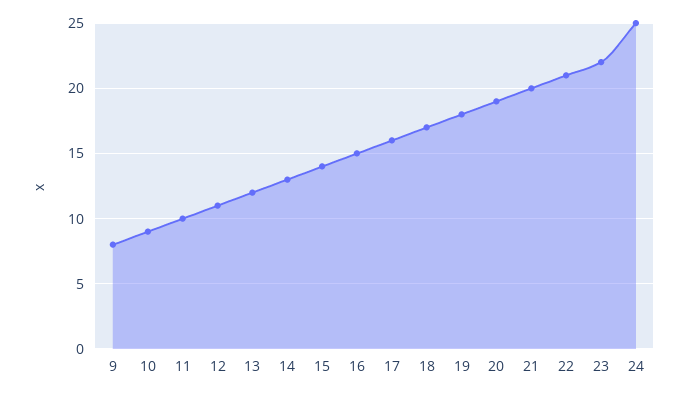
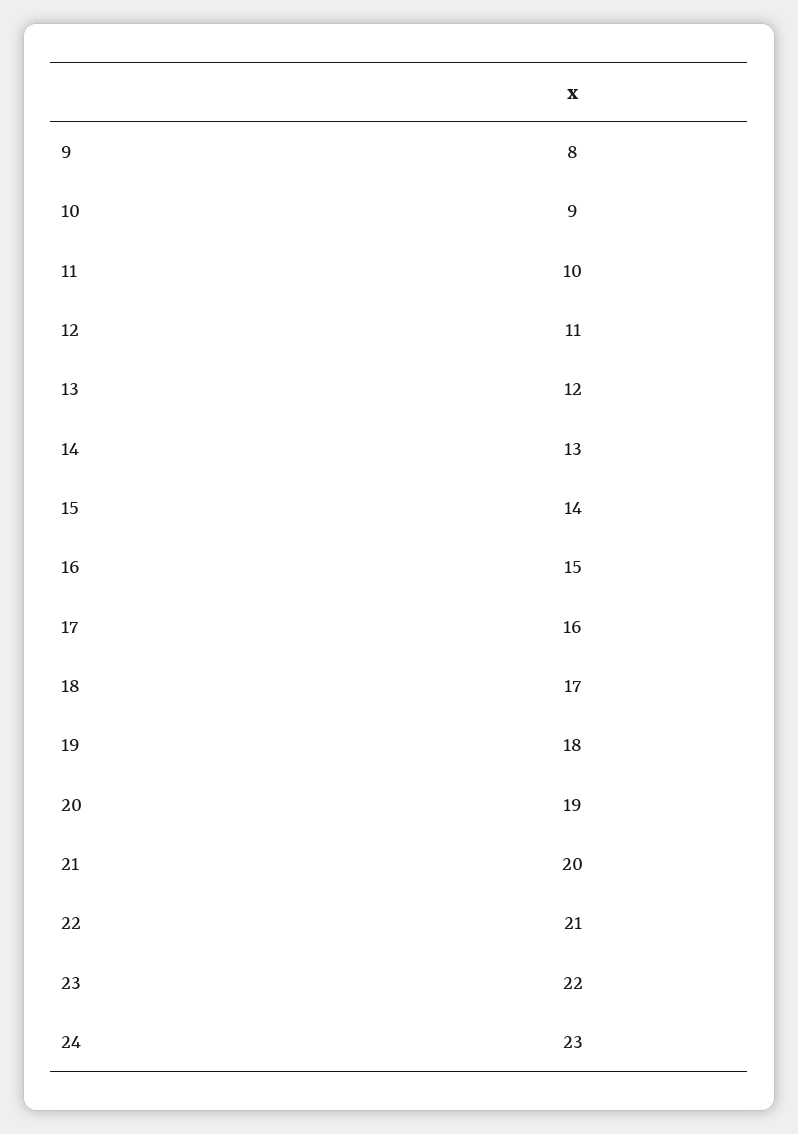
  {
    "9": 8,
    "10": 9,
    "11": 10,
    "12": 11,
    "13": 12,
    "14": 13,
    "15": 14,
    "16": 15,
    "17": 16,
    "18": 17,
    "19": 18,
    "20": 19,
    "21": 20,
    "22": 21,
    "23": 22,
-   "24": 25
+   "24": 23
  }

